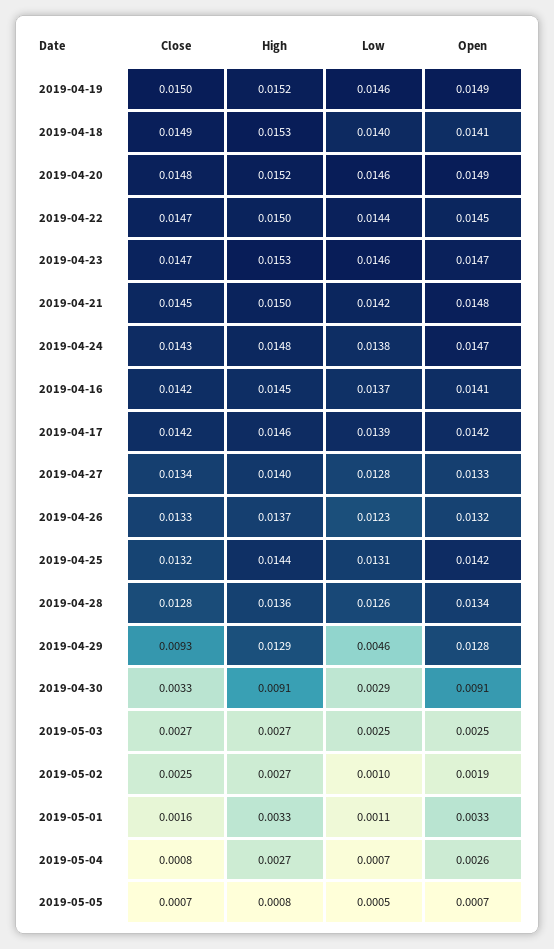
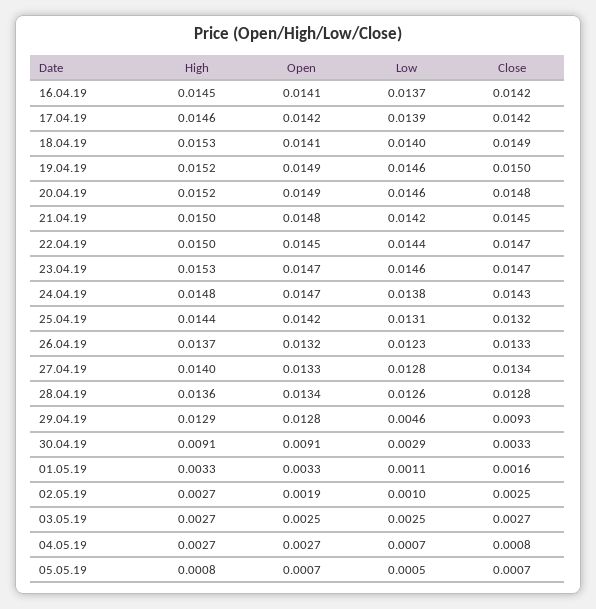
  {
    "Close": {
      "2019-04-19": 0.015,
      "2019-04-18": 0.0149,
      "2019-04-20": 0.0148,
      "2019-04-22": 0.0147,
      "2019-04-23": 0.0147,
      "2019-04-21": 0.0145,
      "2019-04-24": 0.0143,
      "2019-04-16": 0.0142,
      "2019-04-17": 0.0142,
      "2019-04-27": 0.0134,
      "2019-04-26": 0.0133,
      "2019-04-25": 0.0132,
      "2019-04-28": 0.0128,
      "2019-04-29": 0.0093,
      "2019-04-30": 0.0033,
      "2019-05-03": 0.0027,
      "2019-05-02": 0.0025,
      "2019-05-01": 0.0016,
      "2019-05-04": 0.0008,
      "2019-05-05": 0.0007
    },
    "High": {
      "2019-04-19": 0.0152,
      "2019-04-18": 0.0153,
      "2019-04-20": 0.0152,
      "2019-04-22": 0.015,
      "2019-04-23": 0.0153,
      "2019-04-21": 0.015,
      "2019-04-24": 0.0148,
      "2019-04-16": 0.0145,
      "2019-04-17": 0.0146,
      "2019-04-27": 0.014,
      "2019-04-26": 0.0137,
      "2019-04-25": 0.0144,
      "2019-04-28": 0.0136,
      "2019-04-29": 0.0129,
      "2019-04-30": 0.0091,
      "2019-05-03": 0.0027,
      "2019-05-02": 0.0027,
      "2019-05-01": 0.0033,
      "2019-05-04": 0.0027,
      "2019-05-05": 0.0008
    },
    "Low": {
      "2019-04-19": 0.0146,
      "2019-04-18": 0.014,
      "2019-04-20": 0.0146,
      "2019-04-22": 0.0144,
      "2019-04-23": 0.0146,
      "2019-04-21": 0.0142,
      "2019-04-24": 0.0138,
      "2019-04-16": 0.0137,
      "2019-04-17": 0.0139,
      "2019-04-27": 0.0128,
      "2019-04-26": 0.0123,
      "2019-04-25": 0.0131,
      "2019-04-28": 0.0126,
      "2019-04-29": 0.0046,
      "2019-04-30": 0.0029,
      "2019-05-03": 0.0025,
      "2019-05-02": 0.001,
      "2019-05-01": 0.0011,
      "2019-05-04": 0.0007,
      "2019-05-05": 0.0005
    },
    "Open": {
      "2019-04-19": 0.0149,
      "2019-04-18": 0.0141,
      "2019-04-20": 0.0149,
      "2019-04-22": 0.0145,
      "2019-04-23": 0.0147,
      "2019-04-21": 0.0148,
      "2019-04-24": 0.0147,
      "2019-04-16": 0.0141,
      "2019-04-17": 0.0142,
      "2019-04-27": 0.0133,
      "2019-04-26": 0.0132,
      "2019-04-25": 0.0142,
      "2019-04-28": 0.0134,
      "2019-04-29": 0.0128,
      "2019-04-30": 0.0091,
      "2019-05-03": 0.0025,
      "2019-05-02": 0.0019,
      "2019-05-01": 0.0033,
-     "2019-05-04": 0.0026,
+     "2019-05-04": 0.0027,
      "2019-05-05": 0.0007
    }
  }

